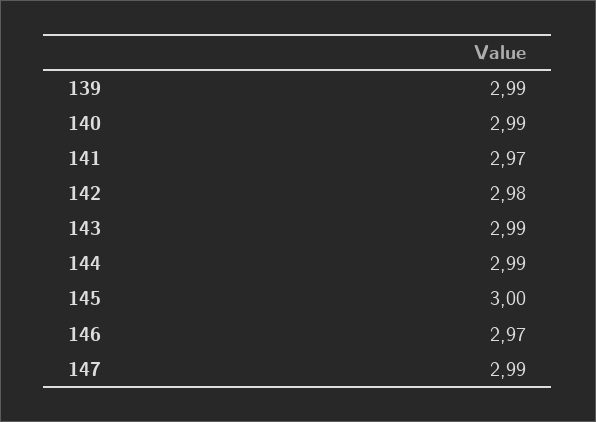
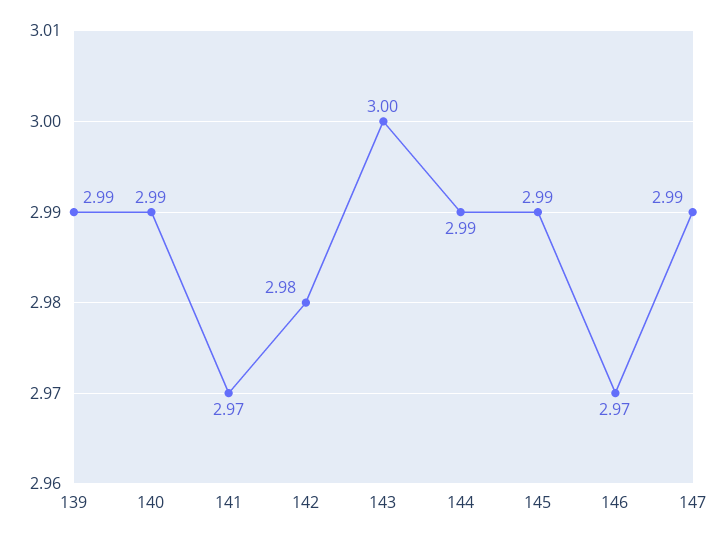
  {
    "139": 2.99,
    "140": 2.99,
    "141": 2.97,
    "142": 2.98,
-   "143": 2.99,
+   "143": 3,
    "144": 2.99,
-   "145": 3,
+   "145": 2.99,
    "146": 2.97,
    "147": 2.99
  }

